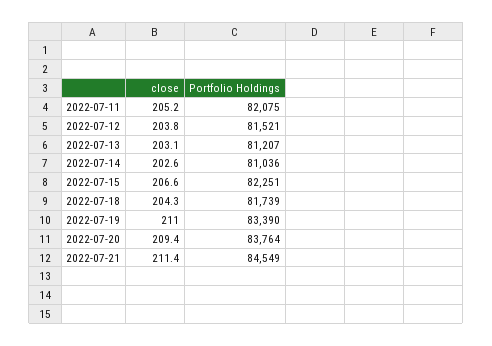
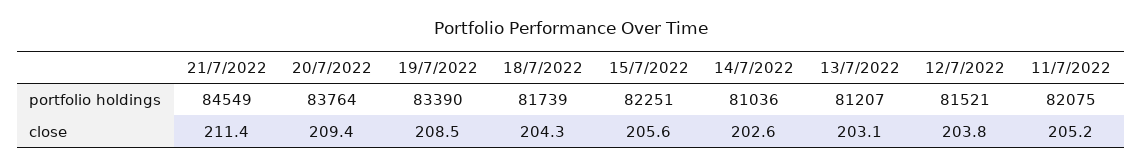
  {
    "close": {
      "2022-07-11": 205.2,
      "2022-07-12": 203.8,
      "2022-07-13": 203.1,
      "2022-07-14": 202.6,
-     "2022-07-15": 206.6,
+     "2022-07-15": 205.6,
      "2022-07-18": 204.3,
-     "2022-07-19": 211,
+     "2022-07-19": 208.5,
      "2022-07-20": 209.4,
      "2022-07-21": 211.4
    },
    "Portfolio Holdings": {
      "2022-07-11": 82075,
      "2022-07-12": 81521,
      "2022-07-13": 81207,
      "2022-07-14": 81036,
      "2022-07-15": 82251,
      "2022-07-18": 81739,
      "2022-07-19": 83390,
      "2022-07-20": 83764,
      "2022-07-21": 84549
    }
  }

